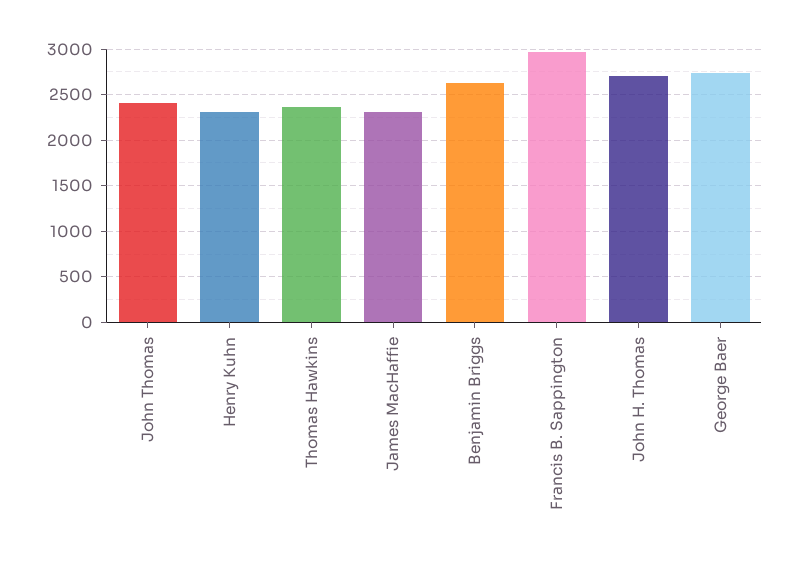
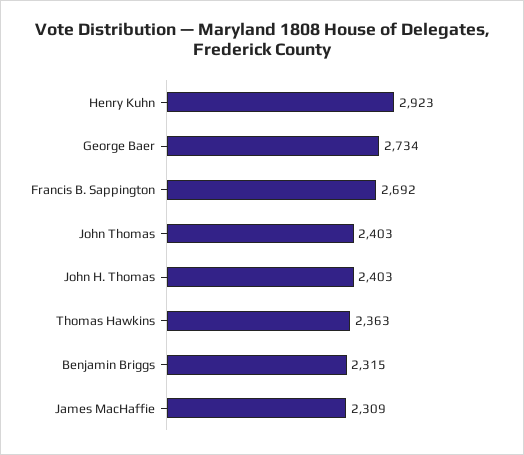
  {
    "John Thomas": 2403,
-   "Henry Kuhn": 2300,
+   "Henry Kuhn": 2923,
    "Thomas Hawkins": 2363,
    "James MacHaffie": 2309,
-   "Benjamin Briggs": 2600,
+   "Benjamin Briggs": 2315,
-   "Francis B. Sappington": 3000,
+   "Francis B. Sappington": 2692,
-   "John H. Thomas": 2700,
+   "John H. Thomas": 2403,
    "George Baer": 2734
  }

